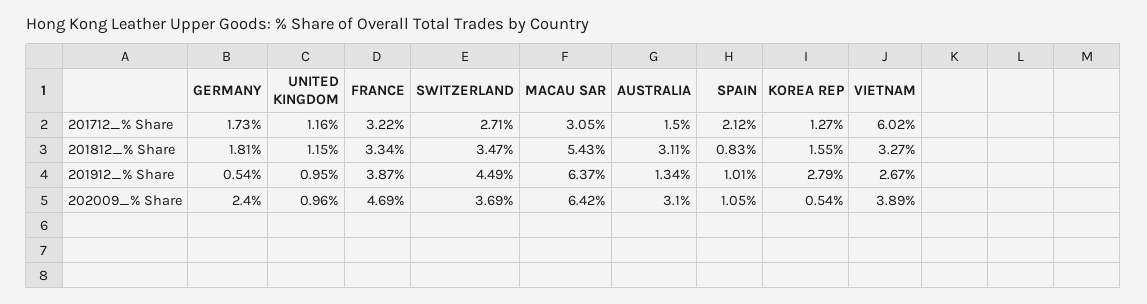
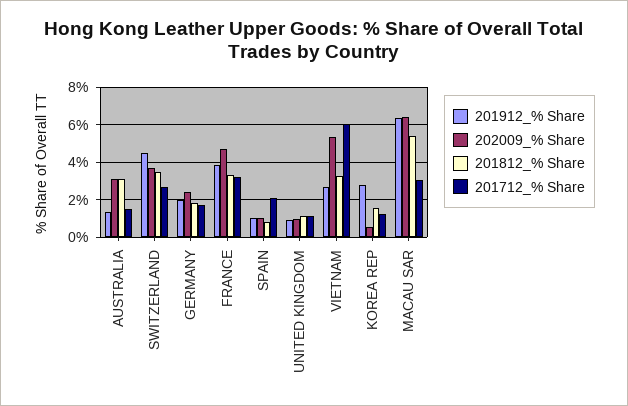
  {
    "201712_% Share": {
      "GERMANY": 1.73,
      "UNITED KINGDOM": 1.16,
      "FRANCE": 3.22,
      "SWITZERLAND": 2.71,
      "MACAU SAR": 3.05,
      "AUSTRALIA": 1.5,
      "SPAIN": 2.12,
      "KOREA REP": 1.27,
      "VIETNAM": 6.02
    },
    "201812_% Share": {
      "GERMANY": 1.81,
      "UNITED KINGDOM": 1.15,
      "FRANCE": 3.34,
      "SWITZERLAND": 3.47,
      "MACAU SAR": 5.43,
      "AUSTRALIA": 3.11,
      "SPAIN": 0.83,
      "KOREA REP": 1.55,
      "VIETNAM": 3.27
    },
    "201912_% Share": {
-     "GERMANY": 0.54,
+     "GERMANY": 2,
      "UNITED KINGDOM": 0.95,
      "FRANCE": 3.87,
      "SWITZERLAND": 4.49,
      "MACAU SAR": 6.37,
      "AUSTRALIA": 1.34,
      "SPAIN": 1.01,
      "KOREA REP": 2.79,
      "VIETNAM": 2.67
    },
    "202009_% Share": {
      "GERMANY": 2.4,
      "UNITED KINGDOM": 0.96,
      "FRANCE": 4.69,
      "SWITZERLAND": 3.69,
      "MACAU SAR": 6.42,
      "AUSTRALIA": 3.1,
      "SPAIN": 1.05,
      "KOREA REP": 0.54,
-     "VIETNAM": 3.89
+     "VIETNAM": 5.5
    }
  }

